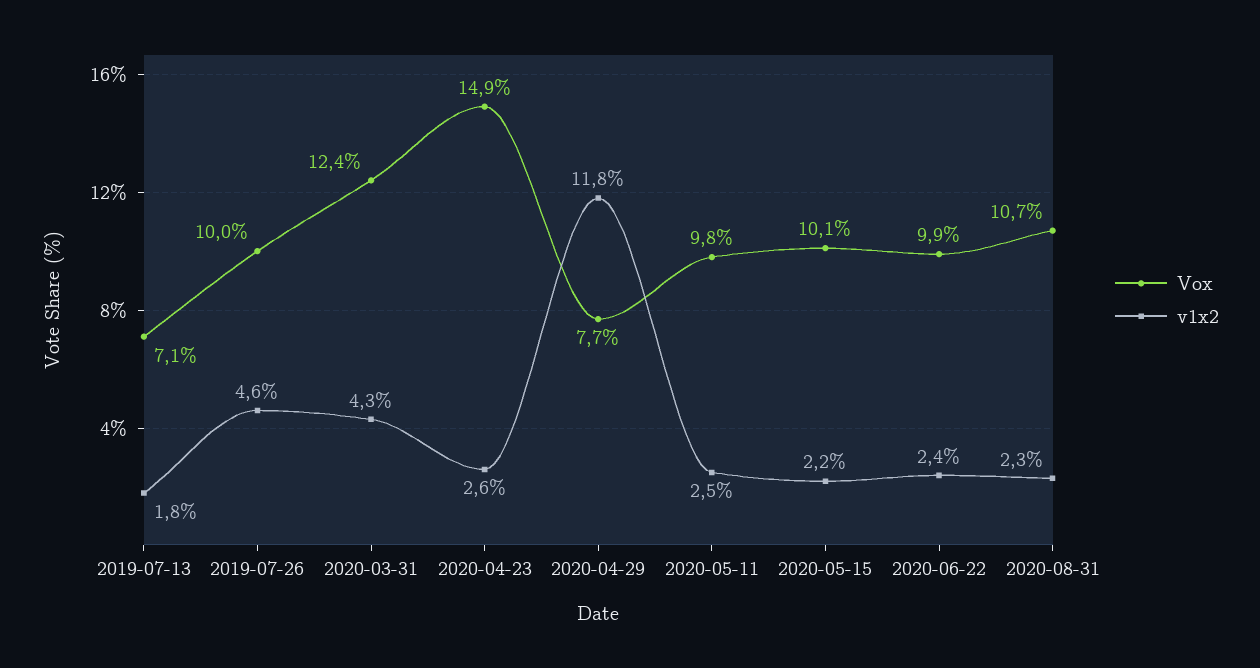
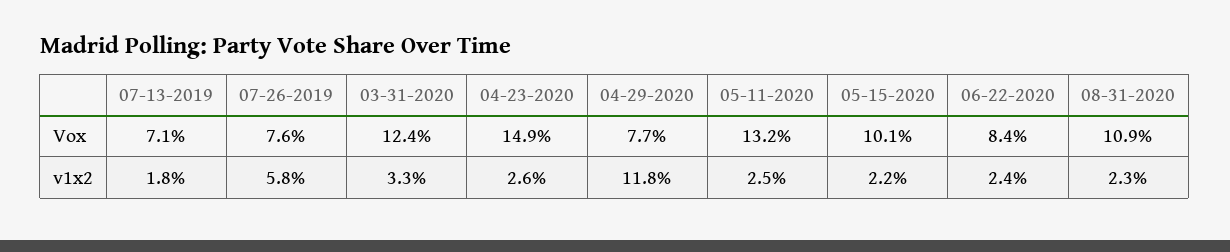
  {
    "Vox": {
      "2019-07-13": 7.1,
-     "2019-07-26": 10,
+     "2019-07-26": 7.6,
      "2020-03-31": 12.4,
      "2020-04-23": 14.9,
      "2020-04-29": 7.7,
-     "2020-05-11": 9.8,
+     "2020-05-11": 13.2,
      "2020-05-15": 10.1,
-     "2020-06-22": 9.9,
+     "2020-06-22": 8.4,
-     "2020-08-31": 10.7
+     "2020-08-31": 10.9
    },
    "v1x2": {
      "2019-07-13": 1.8,
-     "2019-07-26": 4.6,
+     "2019-07-26": 5.8,
-     "2020-03-31": 4.3,
+     "2020-03-31": 3.3,
      "2020-04-23": 2.6,
      "2020-04-29": 11.8,
      "2020-05-11": 2.5,
      "2020-05-15": 2.2,
      "2020-06-22": 2.4,
      "2020-08-31": 2.3
    }
  }

